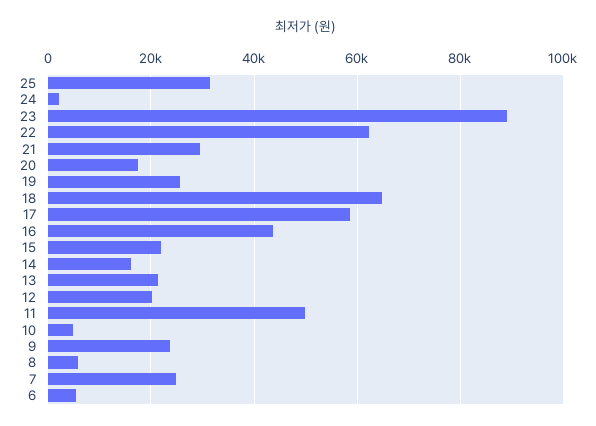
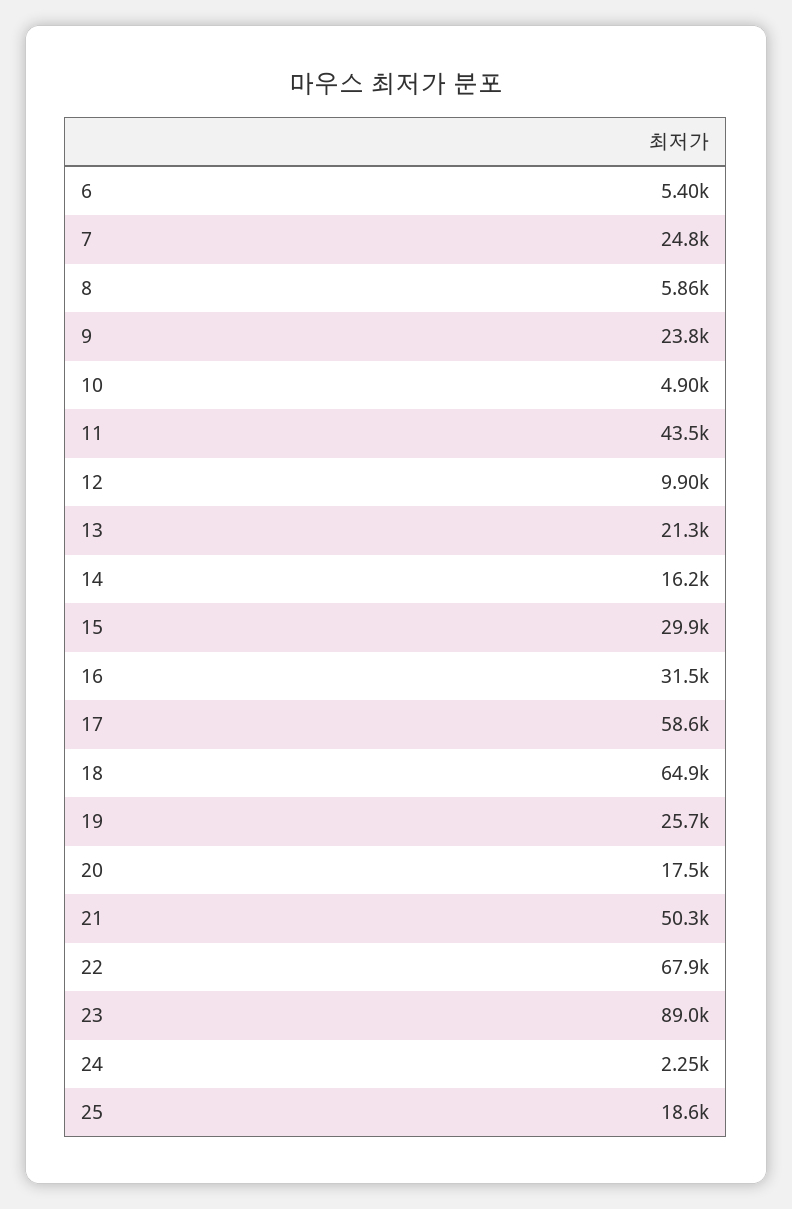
  {
-   "25": 32000,
+   "25": 18600,
    "24": 2250,
    "23": 89000,
-   "22": 62000,
+   "22": 67900,
-   "21": 30000,
+   "21": 50300,
    "20": 17500,
    "19": 25700,
    "18": 64900,
    "17": 58600,
-   "16": 44000,
+   "16": 31500,
-   "15": 22000,
+   "15": 29900,
    "14": 16200,
    "13": 21300,
-   "12": 20000,
+   "12": 9900,
-   "11": 50000,
+   "11": 43500,
    "10": 4900,
    "9": 23800,
    "8": 5860,
    "7": 24800,
    "6": 5400
  }

